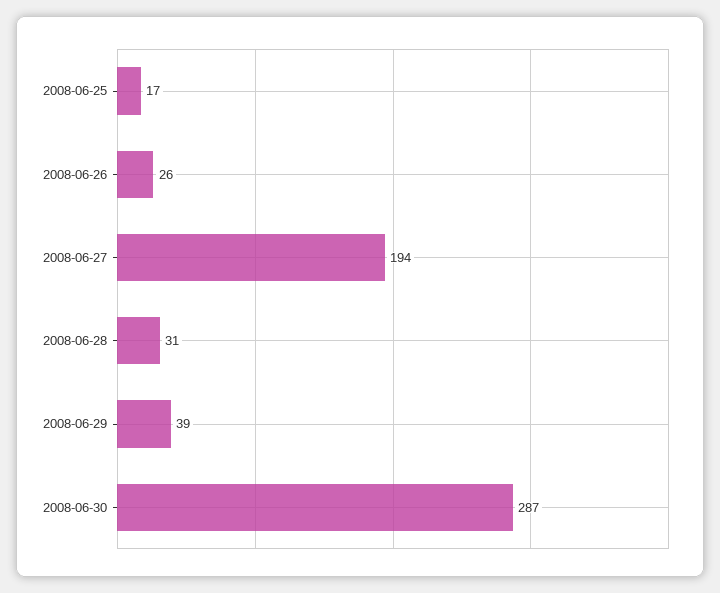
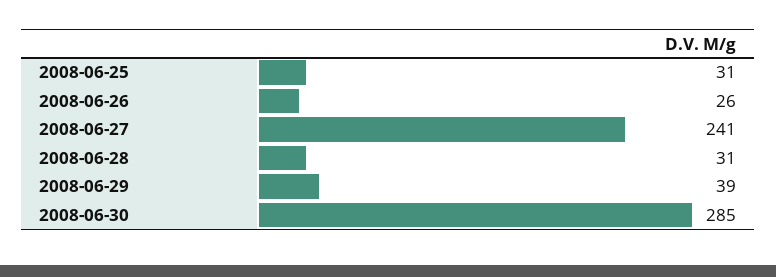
  {
-   "2008-06-25": 17,
+   "2008-06-25": 31,
    "2008-06-26": 26,
-   "2008-06-27": 194,
+   "2008-06-27": 241,
    "2008-06-28": 31,
    "2008-06-29": 39,
-   "2008-06-30": 287
+   "2008-06-30": 285
  }

